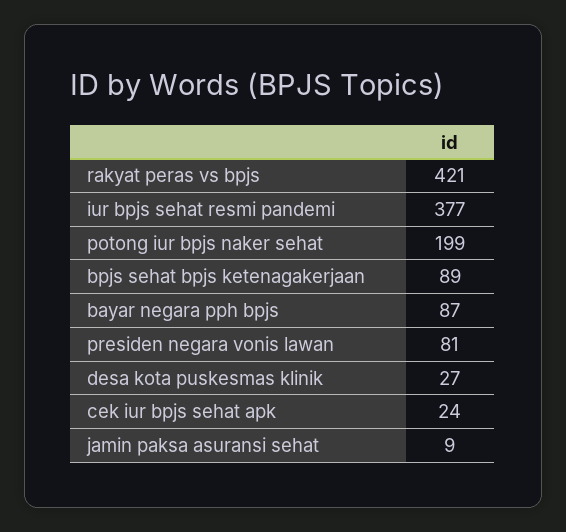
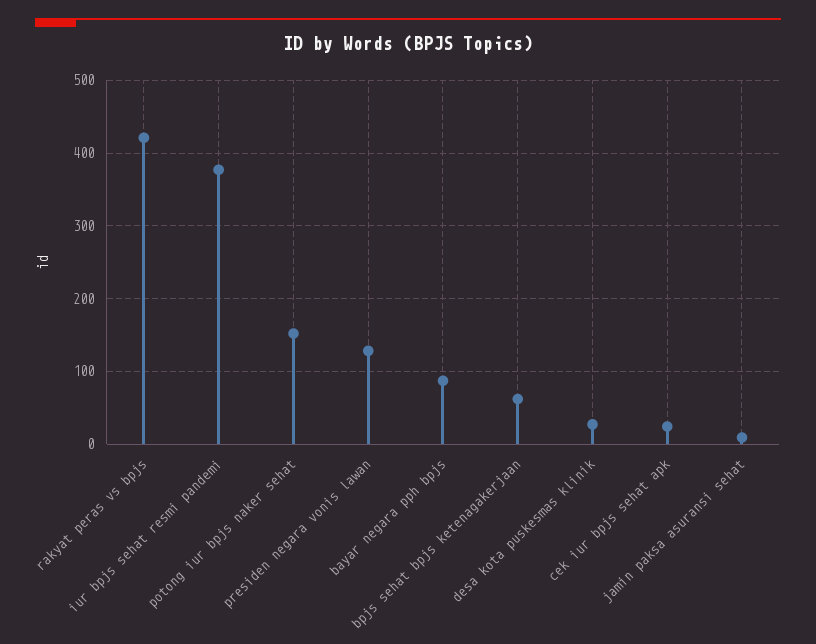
  {
    "rakyat peras vs bpjs": 421,
    "iur bpjs sehat resmi pandemi": 377,
-   "potong iur bpjs naker sehat": 199,
+   "potong iur bpjs naker sehat": 150,
-   "bpjs sehat bpjs ketenagakerjaan": 89,
+   "bpjs sehat bpjs ketenagakerjaan": 60,
    "bayar negara pph bpjs": 87,
-   "presiden negara vonis lawan": 81,
+   "presiden negara vonis lawan": 130,
    "desa kota puskesmas klinik": 27,
    "cek iur bpjs sehat apk": 24,
    "jamin paksa asuransi sehat": 9
  }

